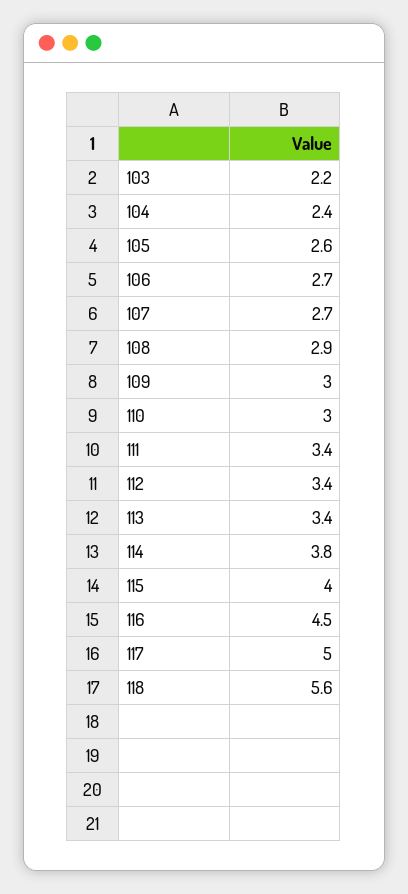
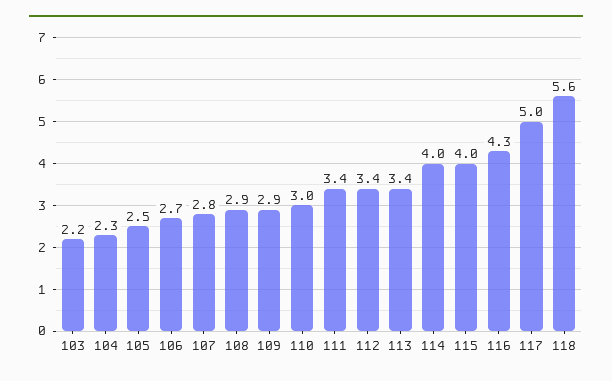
  {
    "103": 2.2,
-   "104": 2.4,
+   "104": 2.3,
-   "105": 2.6,
+   "105": 2.5,
    "106": 2.7,
-   "107": 2.7,
+   "107": 2.8,
    "108": 2.9,
-   "109": 3,
+   "109": 2.9,
    "110": 3,
    "111": 3.4,
    "112": 3.4,
    "113": 3.4,
-   "114": 3.8,
+   "114": 4,
    "115": 4,
-   "116": 4.5,
+   "116": 4.3,
    "117": 5,
    "118": 5.6
  }

